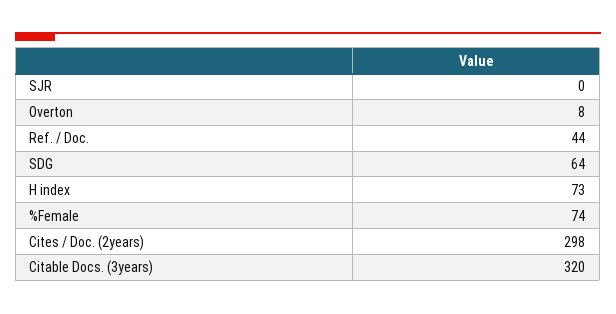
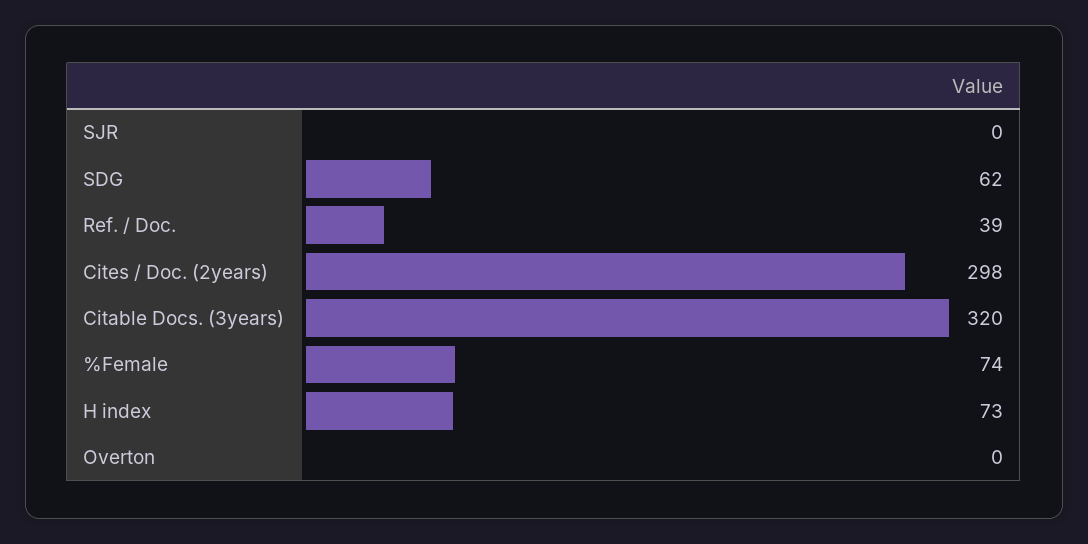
  {
    "SJR": 0,
-   "Overton": 8,
+   "Overton": 0,
-   "Ref. / Doc.": 44,
+   "Ref. / Doc.": 39,
-   "SDG": 64,
+   "SDG": 62,
    "H index": 73,
    "%Female": 74,
    "Cites / Doc. (2years)": 298,
    "Citable Docs. (3years)": 320
  }

